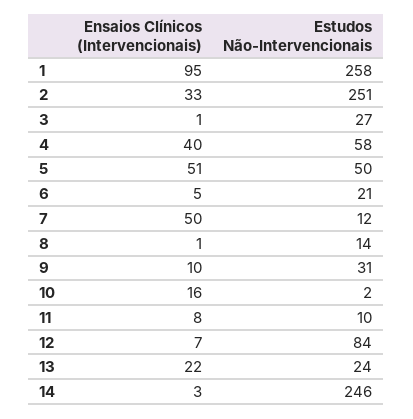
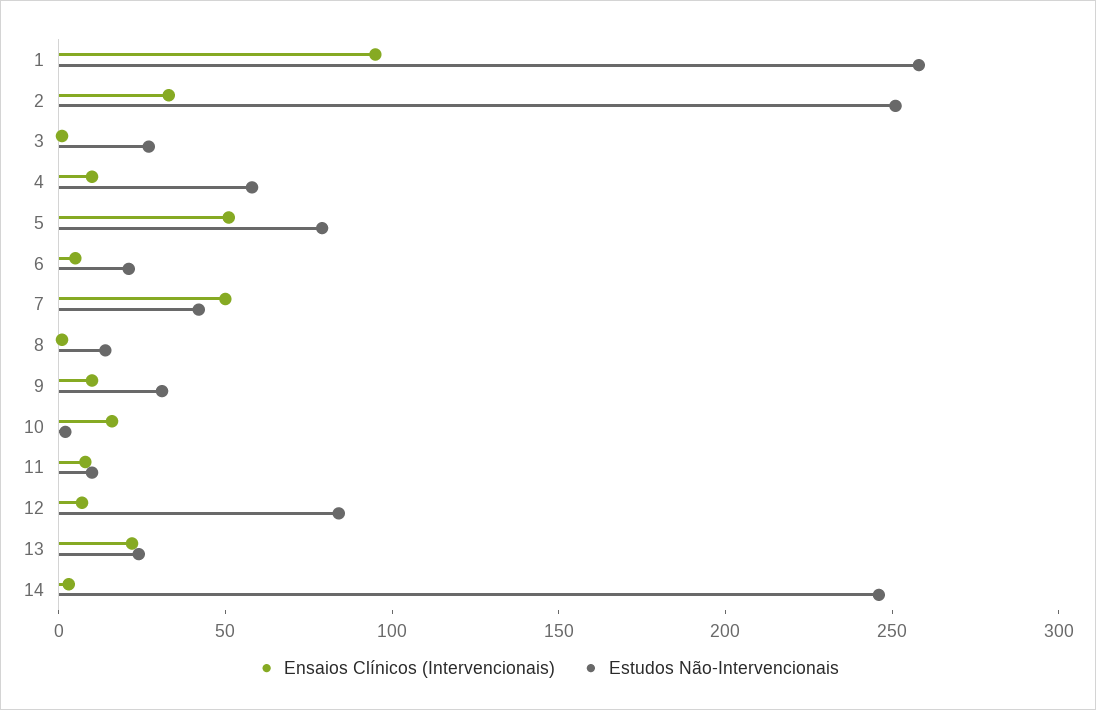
  {
    "Ensaios Clínicos (Intervencionais)": {
      "1": 95,
      "2": 33,
      "3": 1,
-     "4": 40,
+     "4": 10,
      "5": 51,
      "6": 5,
      "7": 50,
      "8": 1,
      "9": 10,
      "10": 16,
      "11": 8,
      "12": 7,
      "13": 22,
      "14": 3
    },
    "Estudos Não-Intervencionais": {
      "1": 258,
      "2": 251,
      "3": 27,
      "4": 58,
-     "5": 50,
+     "5": 80,
      "6": 21,
-     "7": 12,
+     "7": 40,
      "8": 14,
      "9": 31,
      "10": 2,
      "11": 10,
      "12": 84,
      "13": 24,
      "14": 246
    }
  }

